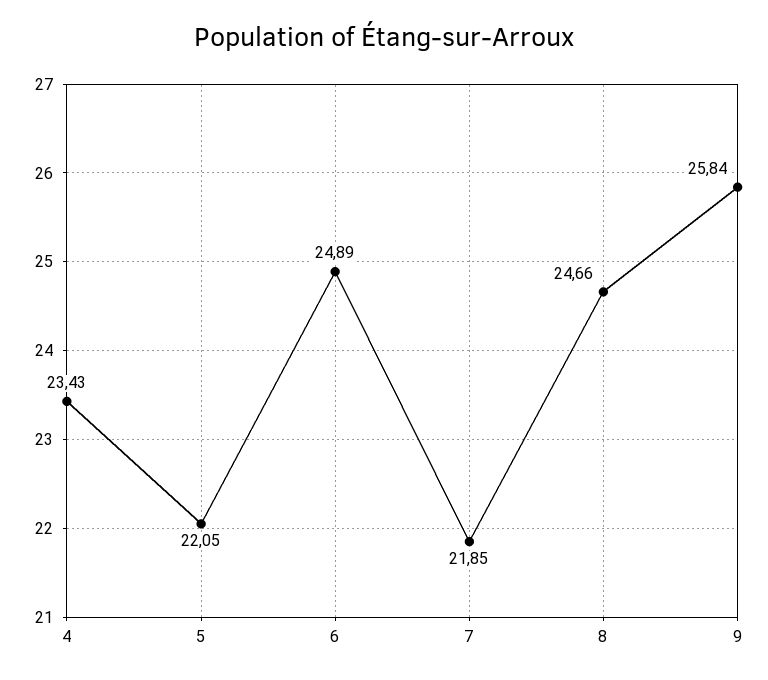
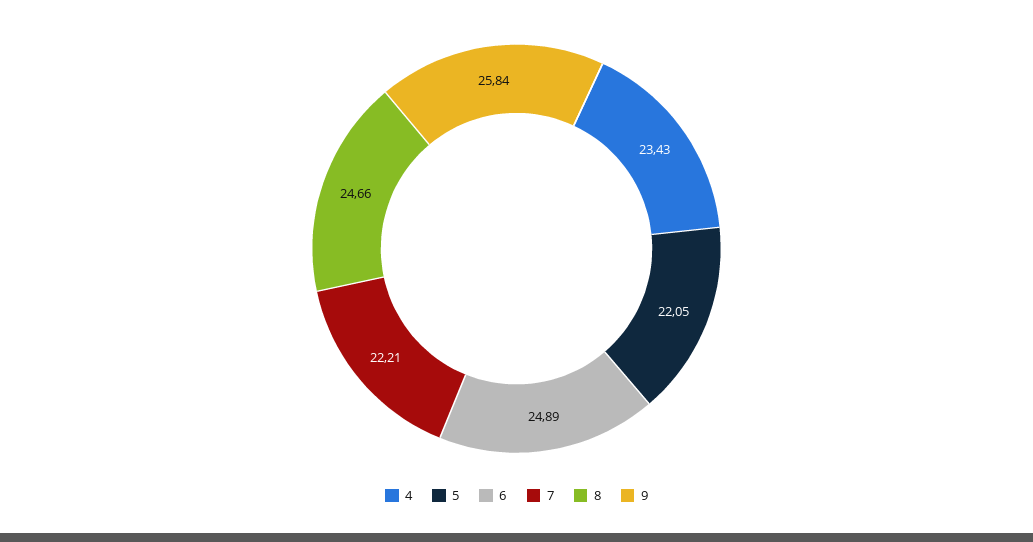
  {
    "4": 23.43,
    "5": 22.05,
    "6": 24.89,
-   "7": 21.85,
+   "7": 22.21,
    "8": 24.66,
    "9": 25.84
  }

